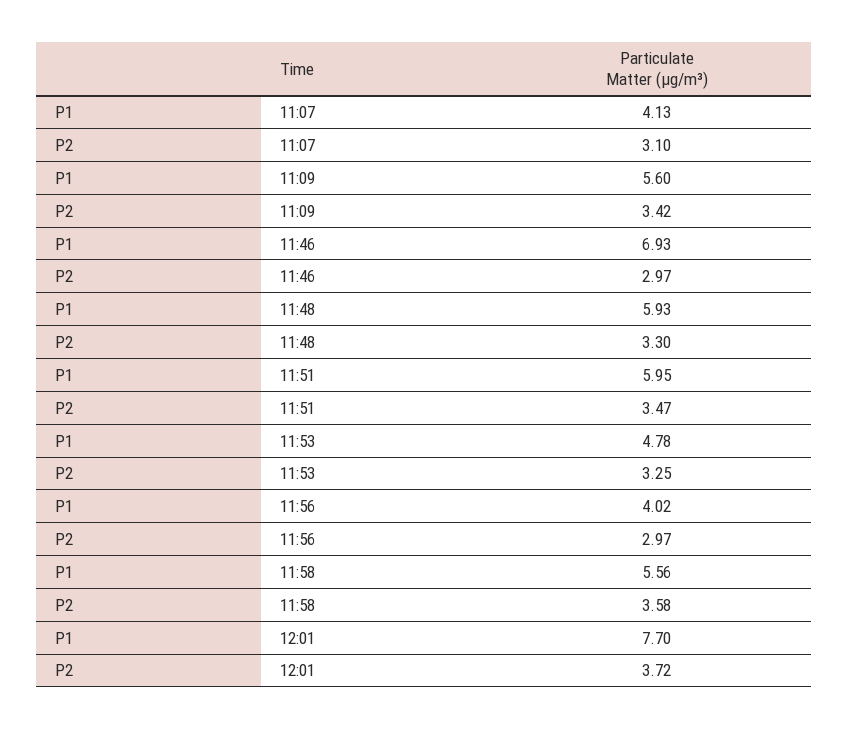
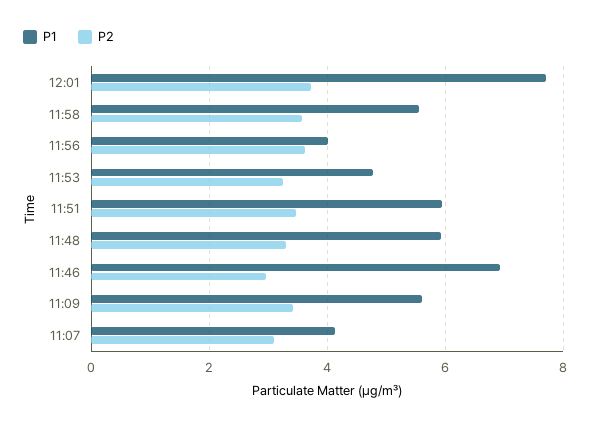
  {
    "P1": {
      "11:07": 4.13,
      "11:09": 5.6,
      "11:46": 6.93,
      "11:48": 5.93,
      "11:51": 5.95,
      "11:53": 4.78,
      "11:56": 4.02,
      "11:58": 5.56,
      "12:01": 7.7
    },
    "P2": {
      "11:07": 3.1,
      "11:09": 3.42,
      "11:46": 2.97,
      "11:48": 3.3,
      "11:51": 3.47,
      "11:53": 3.25,
-     "11:56": 2.97,
+     "11:56": 3.6,
      "11:58": 3.58,
      "12:01": 3.72
    }
  }

